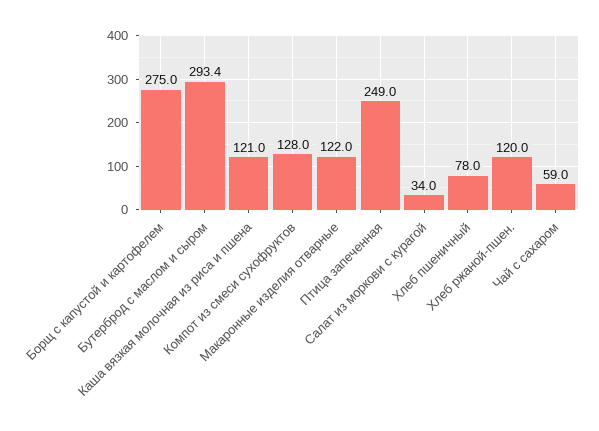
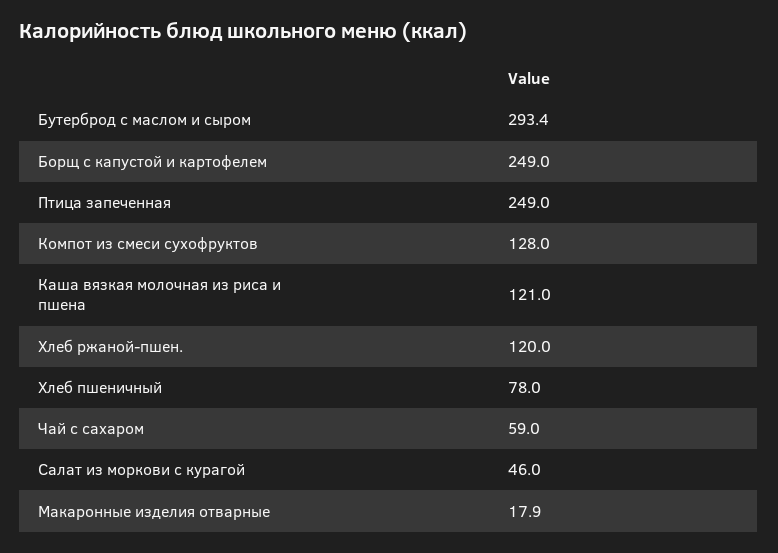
  {
-   "Борщ с капустой и картофелем": 275,
+   "Борщ с капустой и картофелем": 249,
    "Бутерброд с маслом и сыром": 293.4,
    "Каша вязкая молочная из риса и пшена": 121,
    "Компот из смеси сухофруктов": 128,
-   "Макаронные изделия отварные": 122,
+   "Макаронные изделия отварные": 17.9,
    "Птица запеченная": 249,
-   "Салат из моркови с курагой": 34,
+   "Салат из моркови с курагой": 46,
    "Хлеб пшеничный": 78,
    "Хлеб ржаной-пшен.": 120,
    "Чай с сахаром": 59
  }

